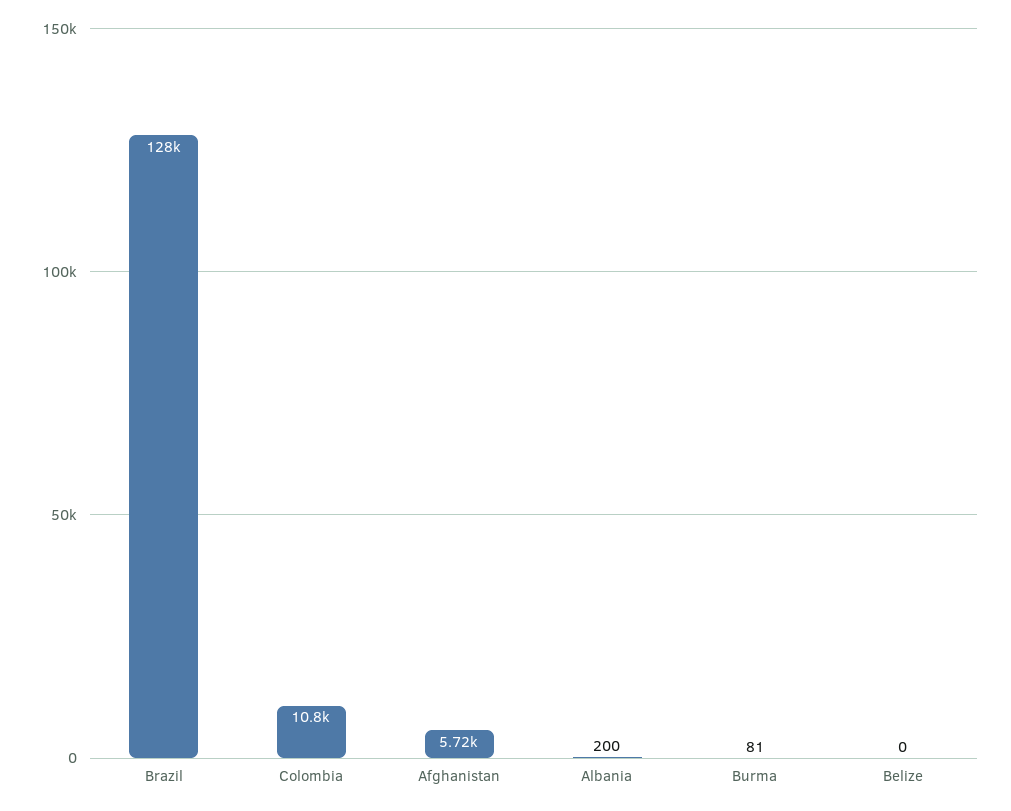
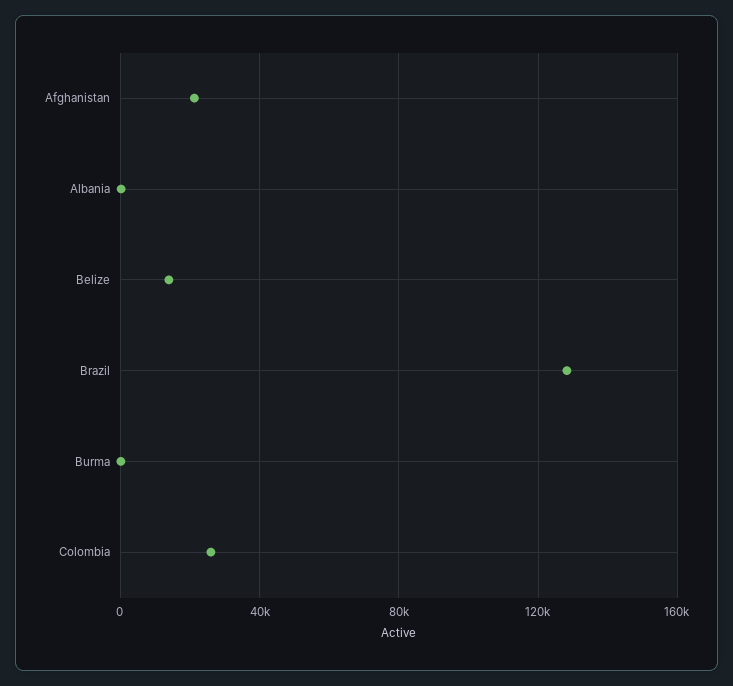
  {
    "Brazil": 128000,
-   "Colombia": 10800,
+   "Colombia": 25000,
-   "Afghanistan": 5720,
+   "Afghanistan": 20000,
    "Albania": 200,
    "Burma": 81,
-   "Belize": 0
+   "Belize": 15000
  }

